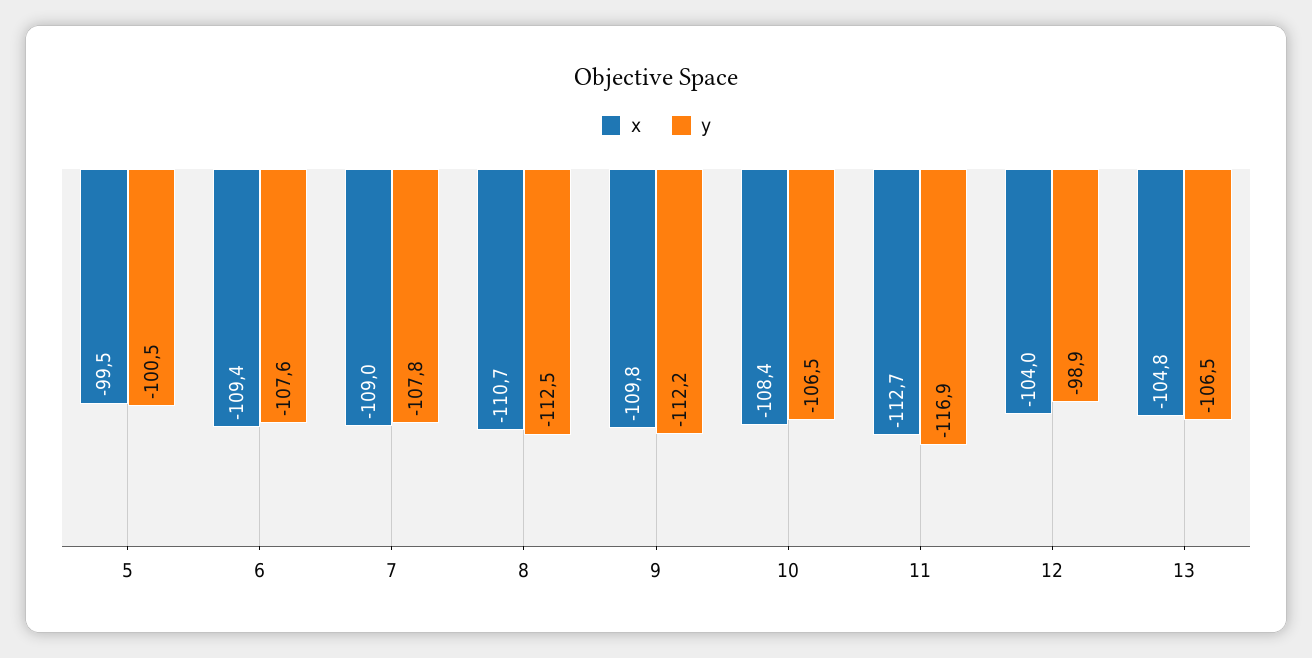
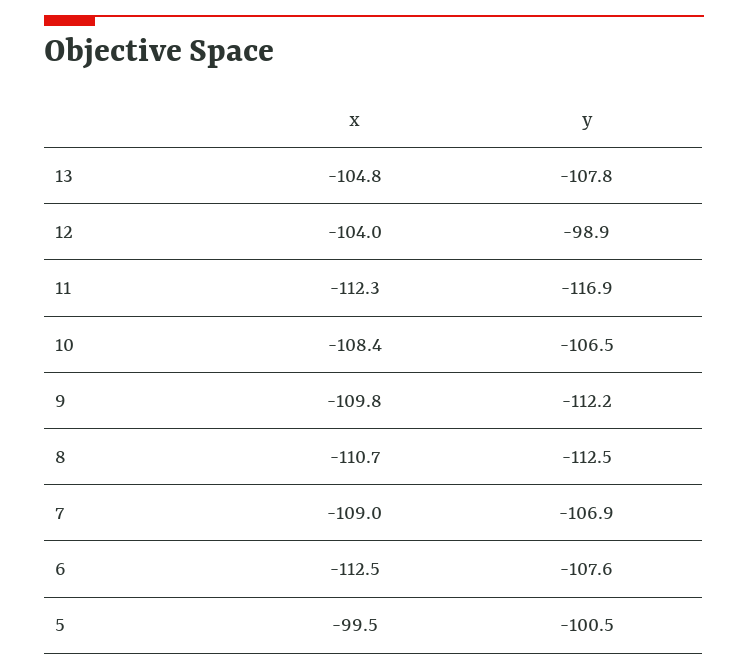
  {
    "x": {
      "5": -99.5,
-     "6": -109.4,
+     "6": -112.5,
      "7": -109,
      "8": -110.7,
      "9": -109.8,
      "10": -108.4,
-     "11": -112.7,
+     "11": -112.3,
      "12": -104,
      "13": -104.8
    },
    "y": {
      "5": -100.5,
      "6": -107.6,
-     "7": -107.8,
+     "7": -106.9,
      "8": -112.5,
      "9": -112.2,
      "10": -106.5,
      "11": -116.9,
      "12": -98.9,
-     "13": -106.5
+     "13": -107.8
    }
  }

